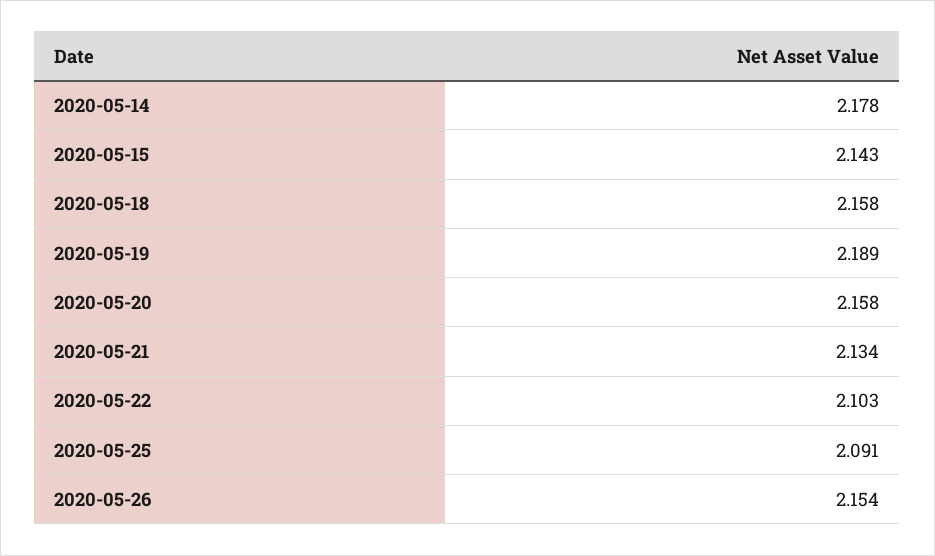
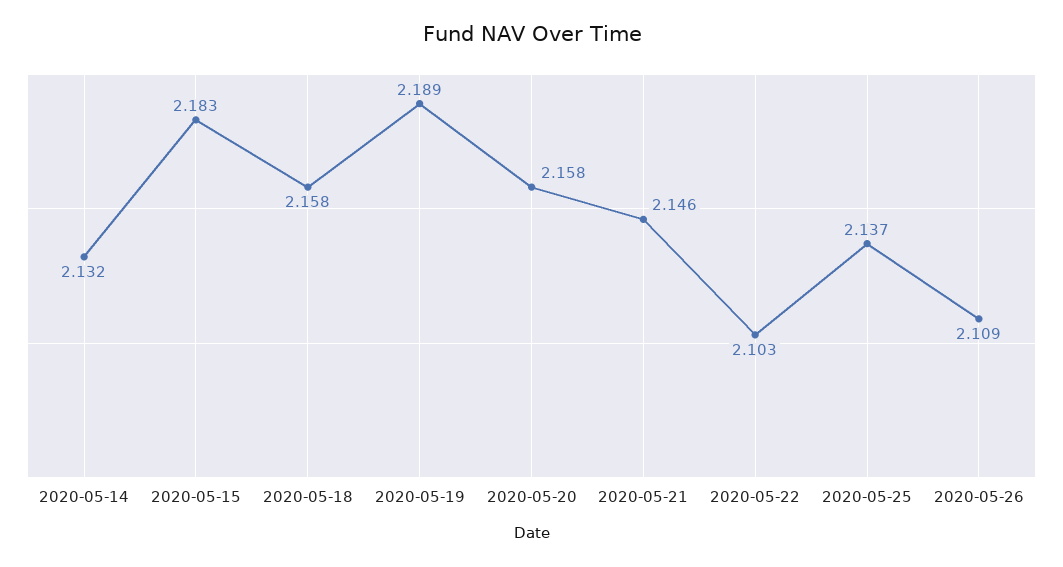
  {
-   "2020-05-14": 2.178,
+   "2020-05-14": 2.132,
-   "2020-05-15": 2.143,
+   "2020-05-15": 2.183,
    "2020-05-18": 2.158,
    "2020-05-19": 2.189,
    "2020-05-20": 2.158,
-   "2020-05-21": 2.134,
+   "2020-05-21": 2.146,
    "2020-05-22": 2.103,
-   "2020-05-25": 2.091,
+   "2020-05-25": 2.137,
-   "2020-05-26": 2.154
+   "2020-05-26": 2.109
  }

